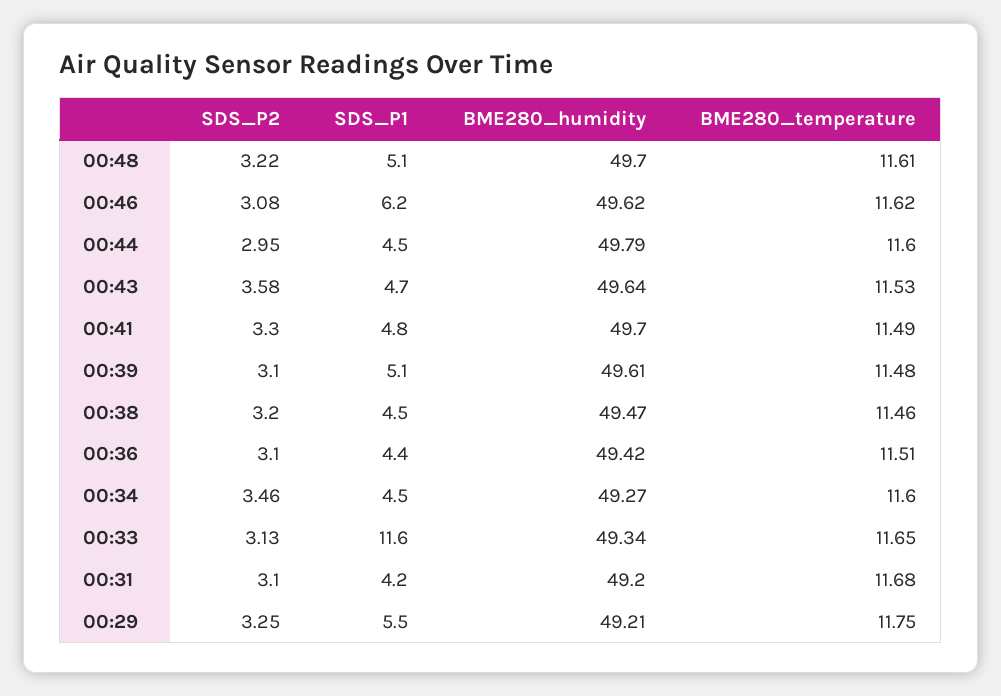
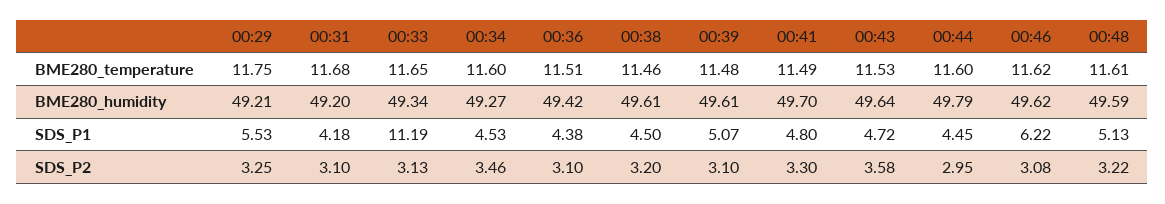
  {
    "SDS_P2": {
      "00:48": 3.22,
      "00:46": 3.08,
      "00:44": 2.95,
      "00:43": 3.58,
      "00:41": 3.3,
      "00:39": 3.1,
      "00:38": 3.2,
      "00:36": 3.1,
      "00:34": 3.46,
      "00:33": 3.13,
      "00:31": 3.1,
      "00:29": 3.25
    },
    "SDS_P1": {
      "00:48": 5.13,
      "00:46": 6.22,
      "00:44": 4.45,
      "00:43": 4.72,
      "00:41": 4.8,
      "00:39": 5.07,
      "00:38": 4.5,
      "00:36": 4.38,
      "00:34": 4.53,
-     "00:33": 11.6,
+     "00:33": 11.19,
      "00:31": 4.18,
      "00:29": 5.53
    },
    "BME280_humidity": {
-     "00:48": 49.7,
+     "00:48": 49.59,
      "00:46": 49.62,
      "00:44": 49.79,
      "00:43": 49.64,
      "00:41": 49.7,
      "00:39": 49.61,
-     "00:38": 49.47,
+     "00:38": 49.61,
      "00:36": 49.42,
      "00:34": 49.27,
      "00:33": 49.34,
      "00:31": 49.2,
      "00:29": 49.21
    },
    "BME280_temperature": {
      "00:48": 11.61,
      "00:46": 11.62,
      "00:44": 11.6,
      "00:43": 11.53,
      "00:41": 11.49,
      "00:39": 11.48,
      "00:38": 11.46,
      "00:36": 11.51,
      "00:34": 11.6,
      "00:33": 11.65,
      "00:31": 11.68,
      "00:29": 11.75
    }
  }

